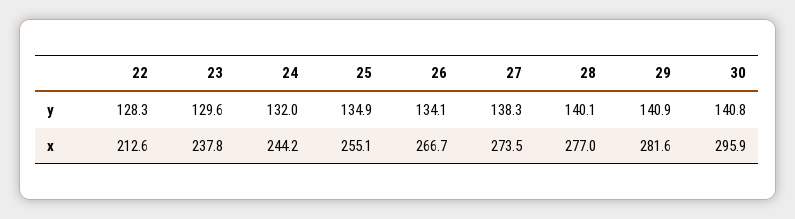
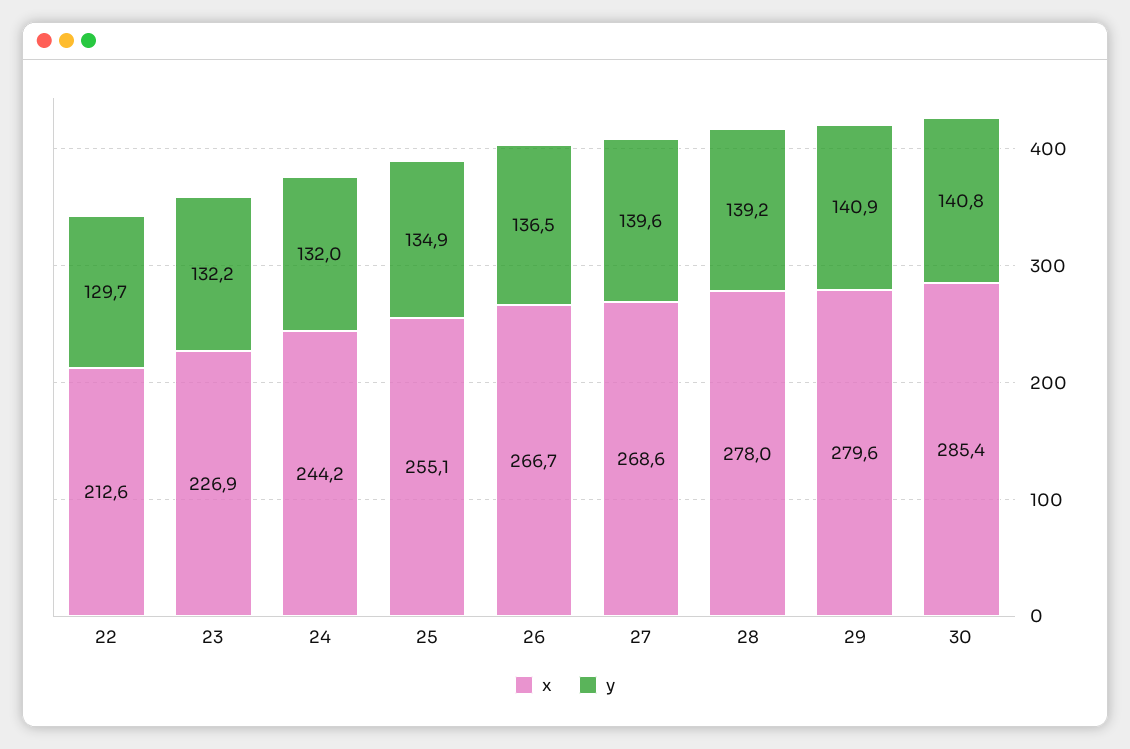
  {
    "y": {
-     "22": 128.3,
+     "22": 129.7,
-     "23": 129.6,
+     "23": 132.2,
      "24": 132,
      "25": 134.9,
-     "26": 134.1,
+     "26": 136.5,
-     "27": 138.3,
+     "27": 139.6,
-     "28": 140.1,
+     "28": 139.2,
      "29": 140.9,
      "30": 140.8
    },
    "x": {
      "22": 212.6,
-     "23": 237.8,
+     "23": 226.9,
      "24": 244.2,
      "25": 255.1,
      "26": 266.7,
-     "27": 273.5,
+     "27": 268.6,
-     "28": 277,
+     "28": 278,
-     "29": 281.6,
+     "29": 279.6,
-     "30": 295.9
+     "30": 285.4
    }
  }

